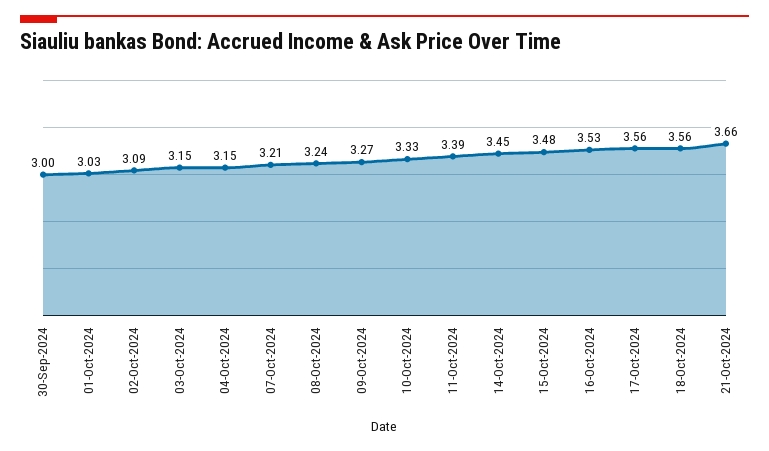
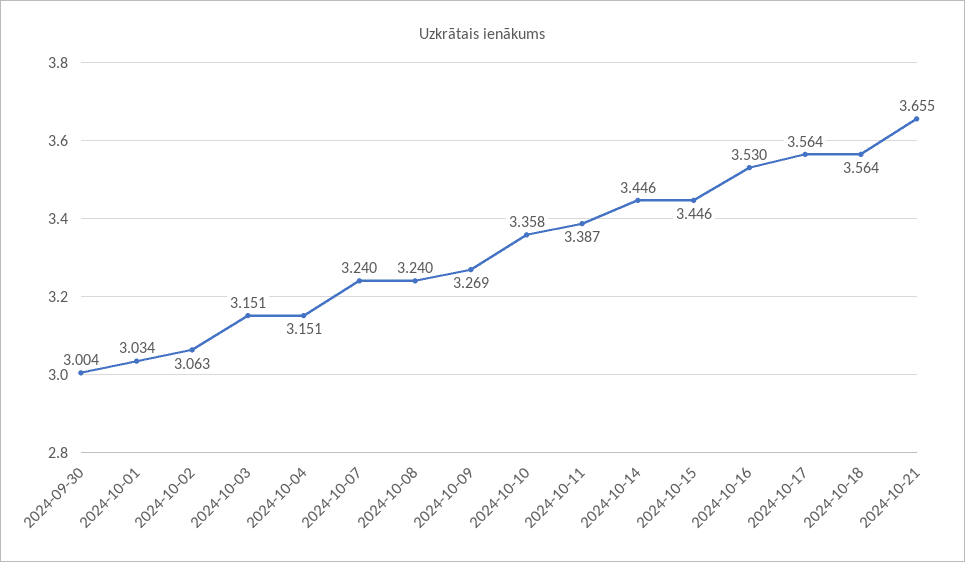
  {
    "30-Sep-2024": 3.004,
    "01-Oct-2024": 3.034,
-   "02-Oct-2024": 3.09,
+   "02-Oct-2024": 3.063,
    "03-Oct-2024": 3.151,
    "04-Oct-2024": 3.151,
-   "07-Oct-2024": 3.21,
+   "07-Oct-2024": 3.24,
    "08-Oct-2024": 3.24,
    "09-Oct-2024": 3.269,
-   "10-Oct-2024": 3.33,
+   "10-Oct-2024": 3.358,
    "11-Oct-2024": 3.387,
    "14-Oct-2024": 3.446,
-   "15-Oct-2024": 3.48,
+   "15-Oct-2024": 3.446,
    "16-Oct-2024": 3.53,
    "17-Oct-2024": 3.564,
    "18-Oct-2024": 3.564,
    "21-Oct-2024": 3.655
  }

